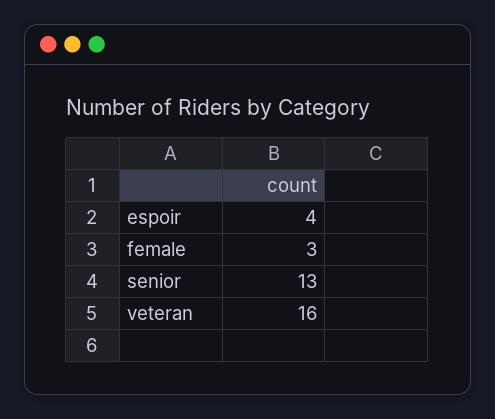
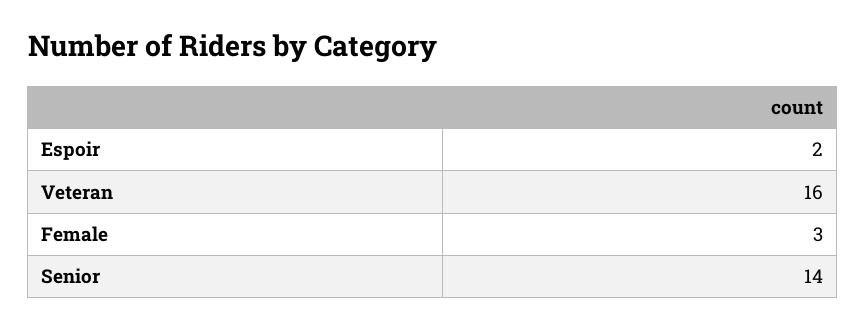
  {
-   "espoir": 4,
+   "espoir": 2,
    "female": 3,
-   "senior": 13,
+   "senior": 14,
    "veteran": 16
  }

